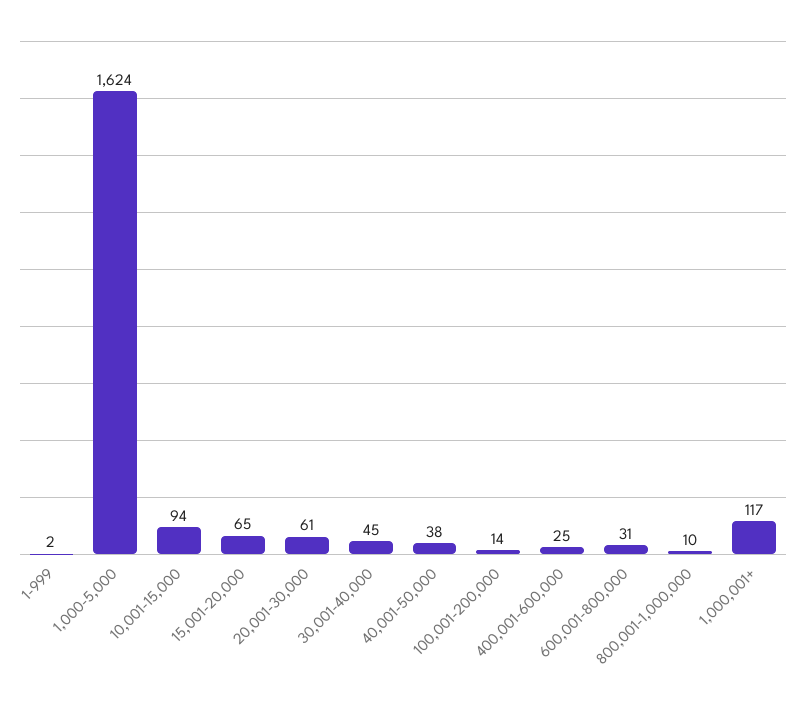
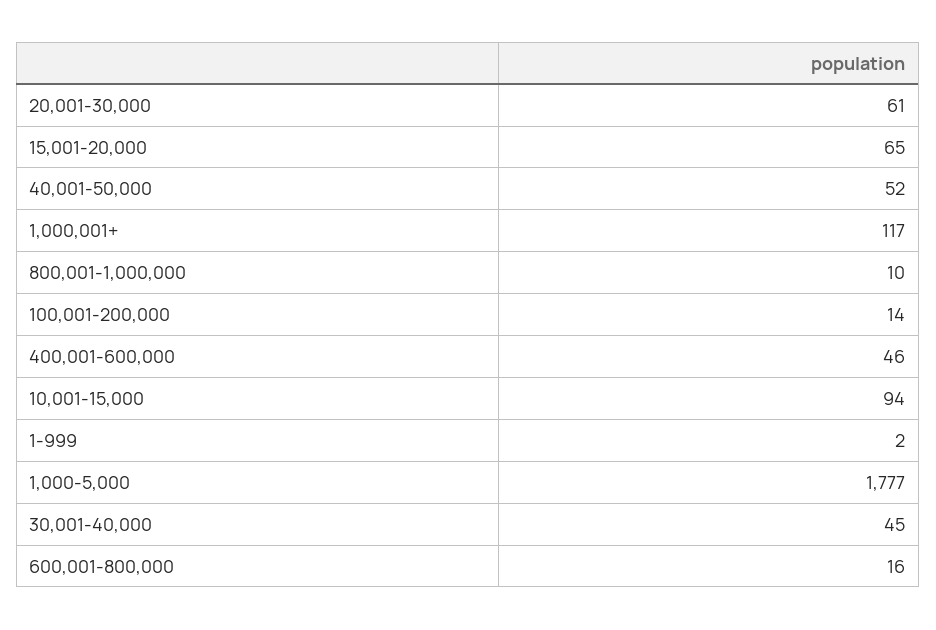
  {
    "1-999": 2,
-   "1,000-5,000": 1624,
+   "1,000-5,000": 1777,
    "10,001-15,000": 94,
    "15,001-20,000": 65,
    "20,001-30,000": 61,
    "30,001-40,000": 45,
-   "40,001-50,000": 38,
+   "40,001-50,000": 52,
    "100,001-200,000": 14,
-   "400,001-600,000": 25,
+   "400,001-600,000": 46,
-   "600,001-800,000": 31,
+   "600,001-800,000": 16,
    "800,001-1,000,000": 10,
    "1,000,001+": 117
  }

